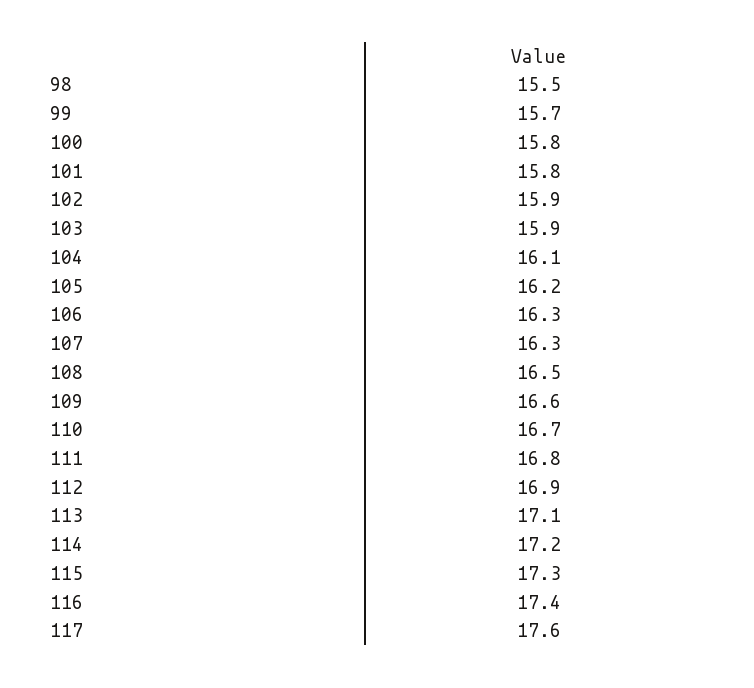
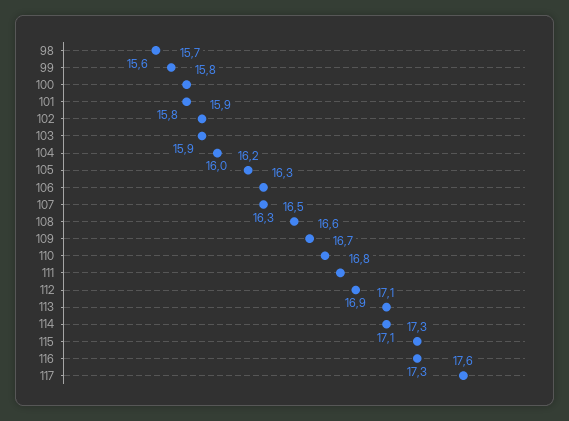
  {
-   "98": 15.5,
+   "98": 15.6,
    "99": 15.7,
    "100": 15.8,
    "101": 15.8,
    "102": 15.9,
    "103": 15.9,
-   "104": 16.1,
+   "104": 16,
    "105": 16.2,
    "106": 16.3,
    "107": 16.3,
    "108": 16.5,
    "109": 16.6,
    "110": 16.7,
    "111": 16.8,
    "112": 16.9,
    "113": 17.1,
-   "114": 17.2,
+   "114": 17.1,
    "115": 17.3,
-   "116": 17.4,
+   "116": 17.3,
    "117": 17.6
  }

